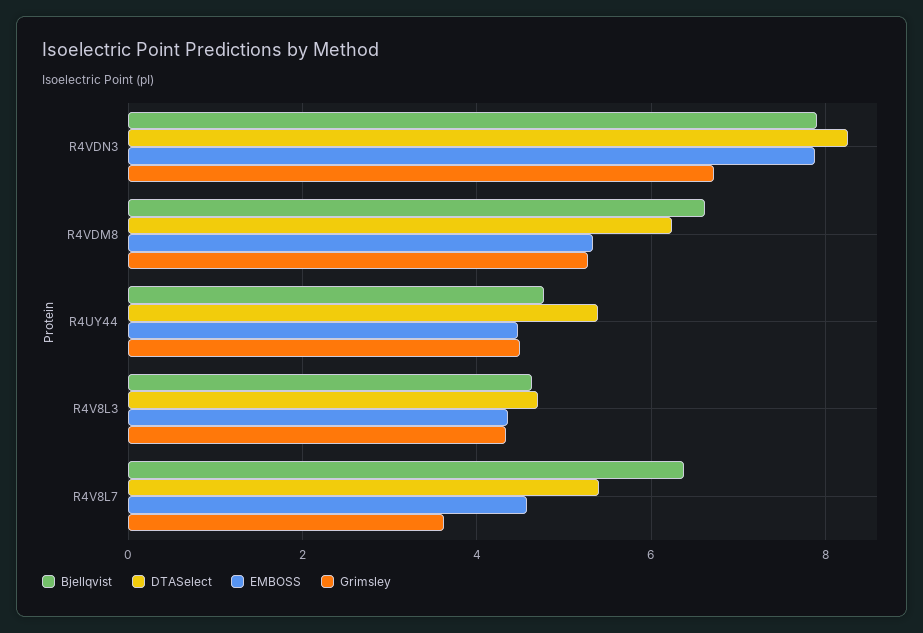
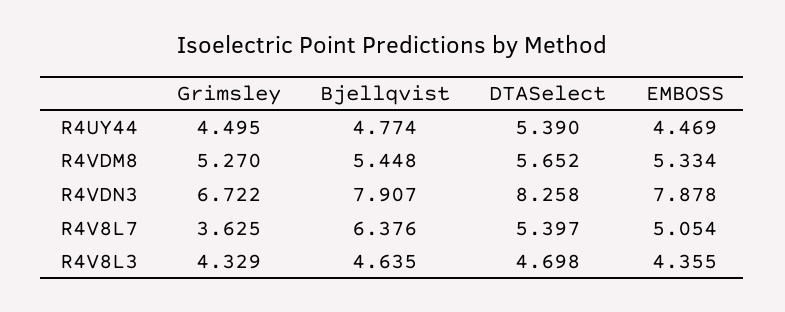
  {
    "Bjellqvist": {
      "R4VDN3": 7.907,
-     "R4VDM8": 6.6,
+     "R4VDM8": 5.448,
      "R4UY44": 4.774,
      "R4V8L3": 4.635,
      "R4V8L7": 6.376
    },
    "DTASelect": {
      "R4VDN3": 8.258,
-     "R4VDM8": 6.2,
+     "R4VDM8": 5.652,
      "R4UY44": 5.39,
      "R4V8L3": 4.698,
      "R4V8L7": 5.397
    },
    "EMBOSS": {
      "R4VDN3": 7.878,
      "R4VDM8": 5.334,
      "R4UY44": 4.469,
      "R4V8L3": 4.355,
-     "R4V8L7": 4.6
+     "R4V8L7": 5.054
    },
    "Grimsley": {
      "R4VDN3": 6.722,
      "R4VDM8": 5.27,
      "R4UY44": 4.495,
      "R4V8L3": 4.329,
      "R4V8L7": 3.625
    }
  }

